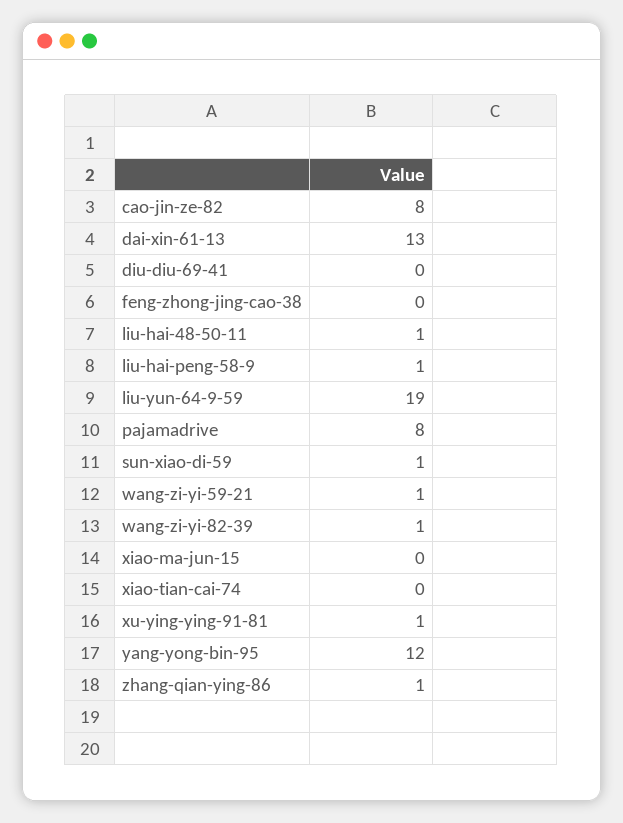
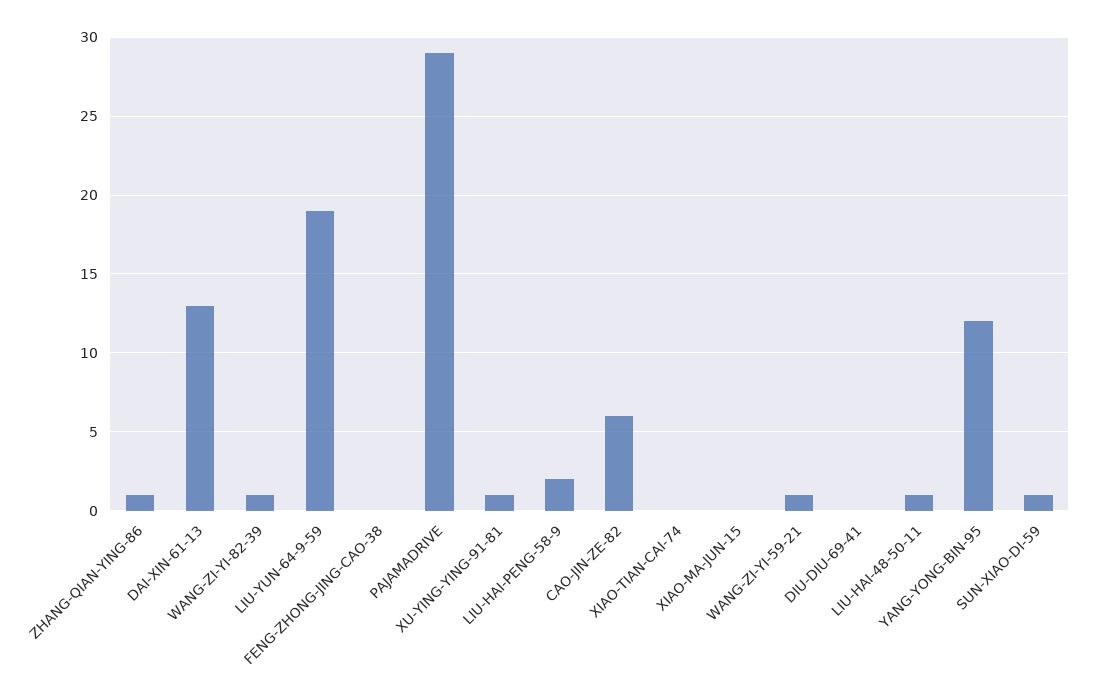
  {
-   "cao-jin-ze-82": 8,
+   "cao-jin-ze-82": 6,
    "dai-xin-61-13": 13,
    "diu-diu-69-41": 0,
    "feng-zhong-jing-cao-38": 0,
    "liu-hai-48-50-11": 1,
-   "liu-hai-peng-58-9": 1,
+   "liu-hai-peng-58-9": 2,
    "liu-yun-64-9-59": 19,
-   "pajamadrive": 8,
+   "pajamadrive": 29,
    "sun-xiao-di-59": 1,
    "wang-zi-yi-59-21": 1,
    "wang-zi-yi-82-39": 1,
    "xiao-ma-jun-15": 0,
    "xiao-tian-cai-74": 0,
    "xu-ying-ying-91-81": 1,
    "yang-yong-bin-95": 12,
    "zhang-qian-ying-86": 1
  }

